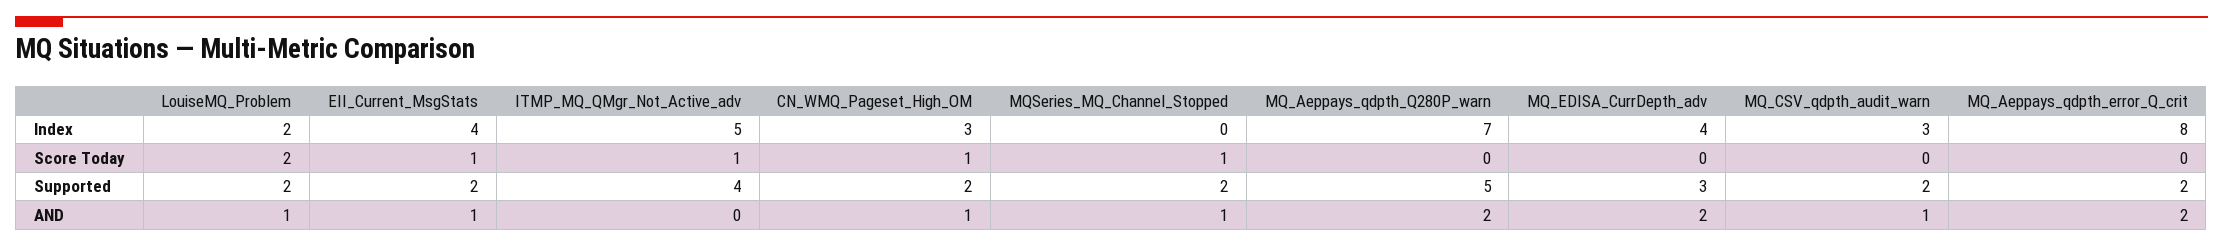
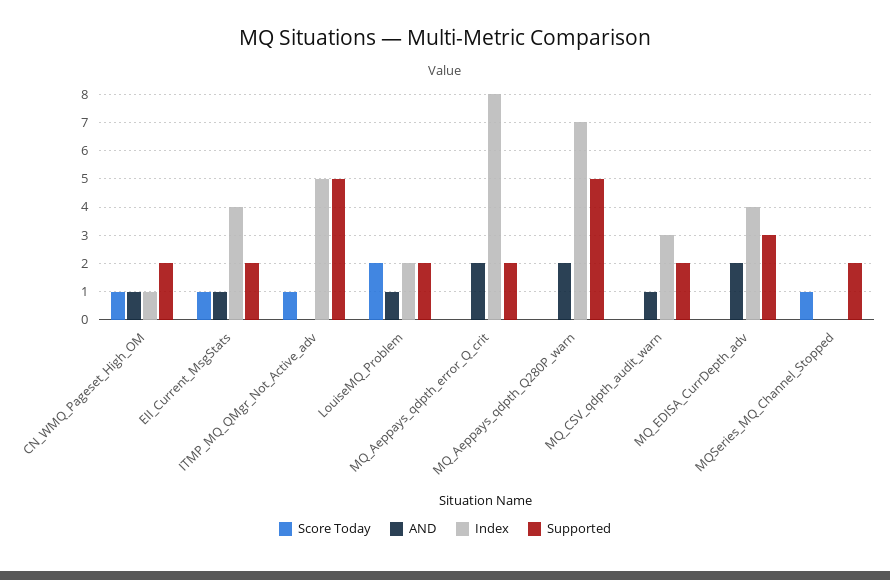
  {
    "Index": {
      "LouiseMQ_Problem": 2,
      "EII_Current_MsgStats": 4,
      "ITMP_MQ_QMgr_Not_Active_adv": 5,
-     "CN_WMQ_Pageset_High_OM": 3,
+     "CN_WMQ_Pageset_High_OM": 1,
      "MQSeries_MQ_Channel_Stopped": 0,
      "MQ_Aeppays_qdpth_Q280P_warn": 7,
      "MQ_EDISA_CurrDepth_adv": 4,
      "MQ_CSV_qdpth_audit_warn": 3,
      "MQ_Aeppays_qdpth_error_Q_crit": 8
    },
    "Score Today": {
      "LouiseMQ_Problem": 2,
      "EII_Current_MsgStats": 1,
      "ITMP_MQ_QMgr_Not_Active_adv": 1,
      "CN_WMQ_Pageset_High_OM": 1,
      "MQSeries_MQ_Channel_Stopped": 1,
      "MQ_Aeppays_qdpth_Q280P_warn": 0,
      "MQ_EDISA_CurrDepth_adv": 0,
      "MQ_CSV_qdpth_audit_warn": 0,
      "MQ_Aeppays_qdpth_error_Q_crit": 0
    },
    "Supported": {
      "LouiseMQ_Problem": 2,
      "EII_Current_MsgStats": 2,
-     "ITMP_MQ_QMgr_Not_Active_adv": 4,
+     "ITMP_MQ_QMgr_Not_Active_adv": 5,
      "CN_WMQ_Pageset_High_OM": 2,
      "MQSeries_MQ_Channel_Stopped": 2,
      "MQ_Aeppays_qdpth_Q280P_warn": 5,
      "MQ_EDISA_CurrDepth_adv": 3,
      "MQ_CSV_qdpth_audit_warn": 2,
      "MQ_Aeppays_qdpth_error_Q_crit": 2
    },
    "AND": {
      "LouiseMQ_Problem": 1,
      "EII_Current_MsgStats": 1,
      "ITMP_MQ_QMgr_Not_Active_adv": 0,
      "CN_WMQ_Pageset_High_OM": 1,
-     "MQSeries_MQ_Channel_Stopped": 1,
+     "MQSeries_MQ_Channel_Stopped": 0,
      "MQ_Aeppays_qdpth_Q280P_warn": 2,
      "MQ_EDISA_CurrDepth_adv": 2,
      "MQ_CSV_qdpth_audit_warn": 1,
      "MQ_Aeppays_qdpth_error_Q_crit": 2
    }
  }

